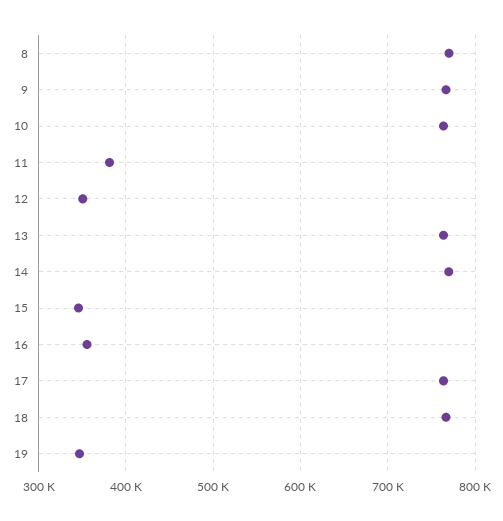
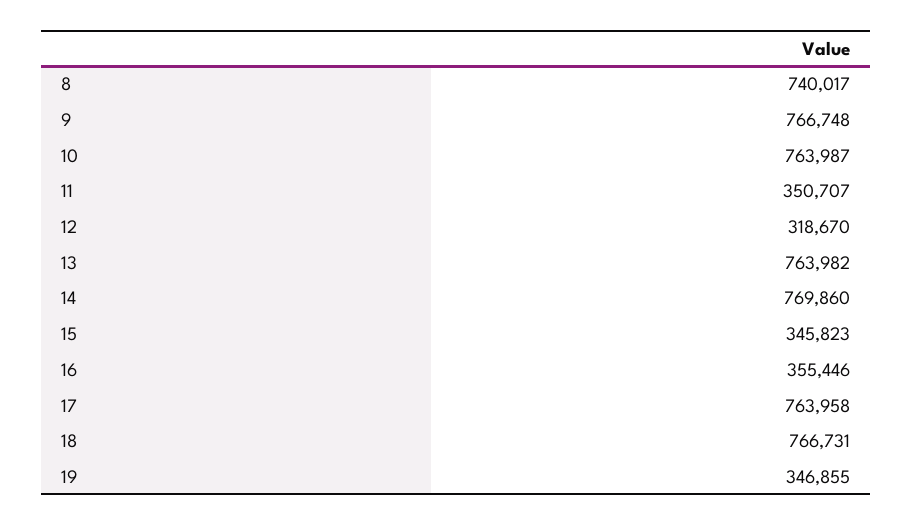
  {
-   "8": 770000,
+   "8": 740017,
    "9": 766748,
    "10": 763987,
-   "11": 380000,
+   "11": 350707,
-   "12": 350000,
+   "12": 318670,
    "13": 763982,
    "14": 769860,
    "15": 345823,
    "16": 355446,
    "17": 763958,
    "18": 766731,
    "19": 346855
  }

